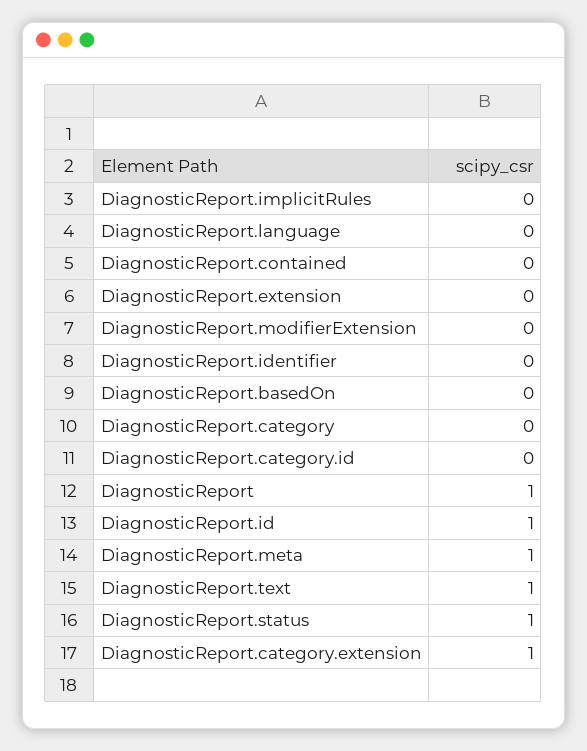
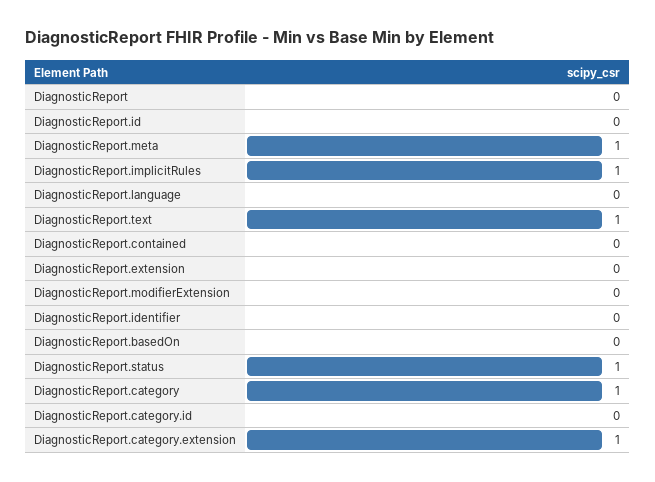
  {
-   "DiagnosticReport.implicitRules": 0,
+   "DiagnosticReport.implicitRules": 1,
    "DiagnosticReport.language": 0,
    "DiagnosticReport.contained": 0,
    "DiagnosticReport.extension": 0,
    "DiagnosticReport.modifierExtension": 0,
    "DiagnosticReport.identifier": 0,
    "DiagnosticReport.basedOn": 0,
-   "DiagnosticReport.category": 0,
+   "DiagnosticReport.category": 1,
    "DiagnosticReport.category.id": 0,
-   "DiagnosticReport": 1,
+   "DiagnosticReport": 0,
-   "DiagnosticReport.id": 1,
+   "DiagnosticReport.id": 0,
    "DiagnosticReport.meta": 1,
    "DiagnosticReport.text": 1,
    "DiagnosticReport.status": 1,
    "DiagnosticReport.category.extension": 1
  }

